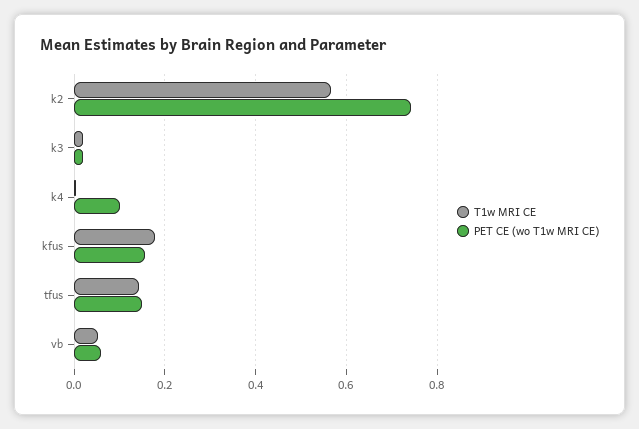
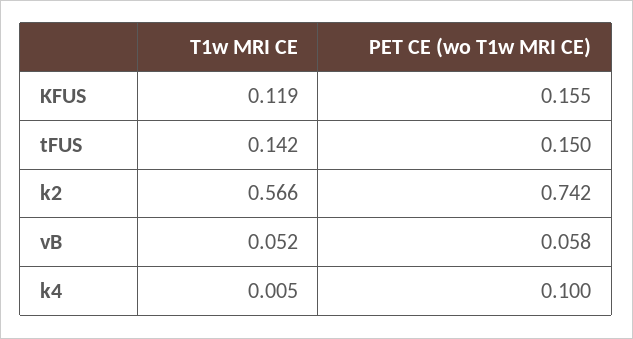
  {
    "T1w MRI CE": {
      "k2": 0.566,
-     "k3": 0.02,
      "k4": 0.005,
-     "kfus": 0.18,
+     "kfus": 0.119,
      "tfus": 0.142,
      "vb": 0.052
    },
    "PET CE (wo T1w MRI CE)": {
      "k2": 0.742,
-     "k3": 0.02,
      "k4": 0.1,
      "kfus": 0.155,
      "tfus": 0.15,
      "vb": 0.058
    }
  }

